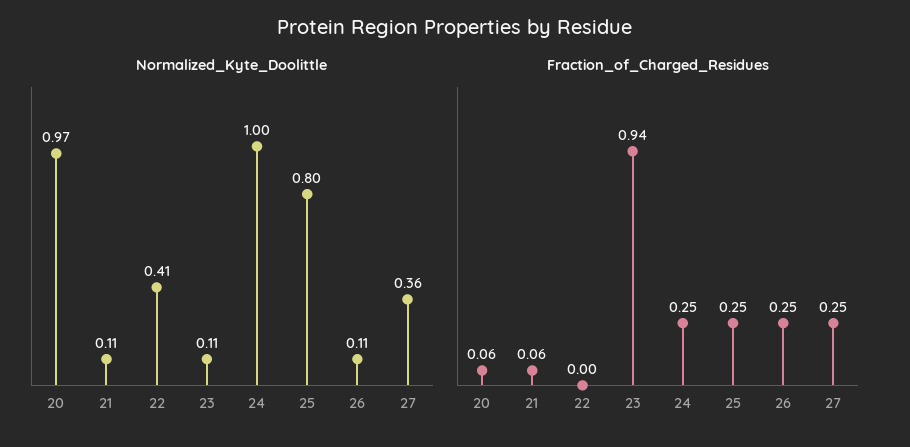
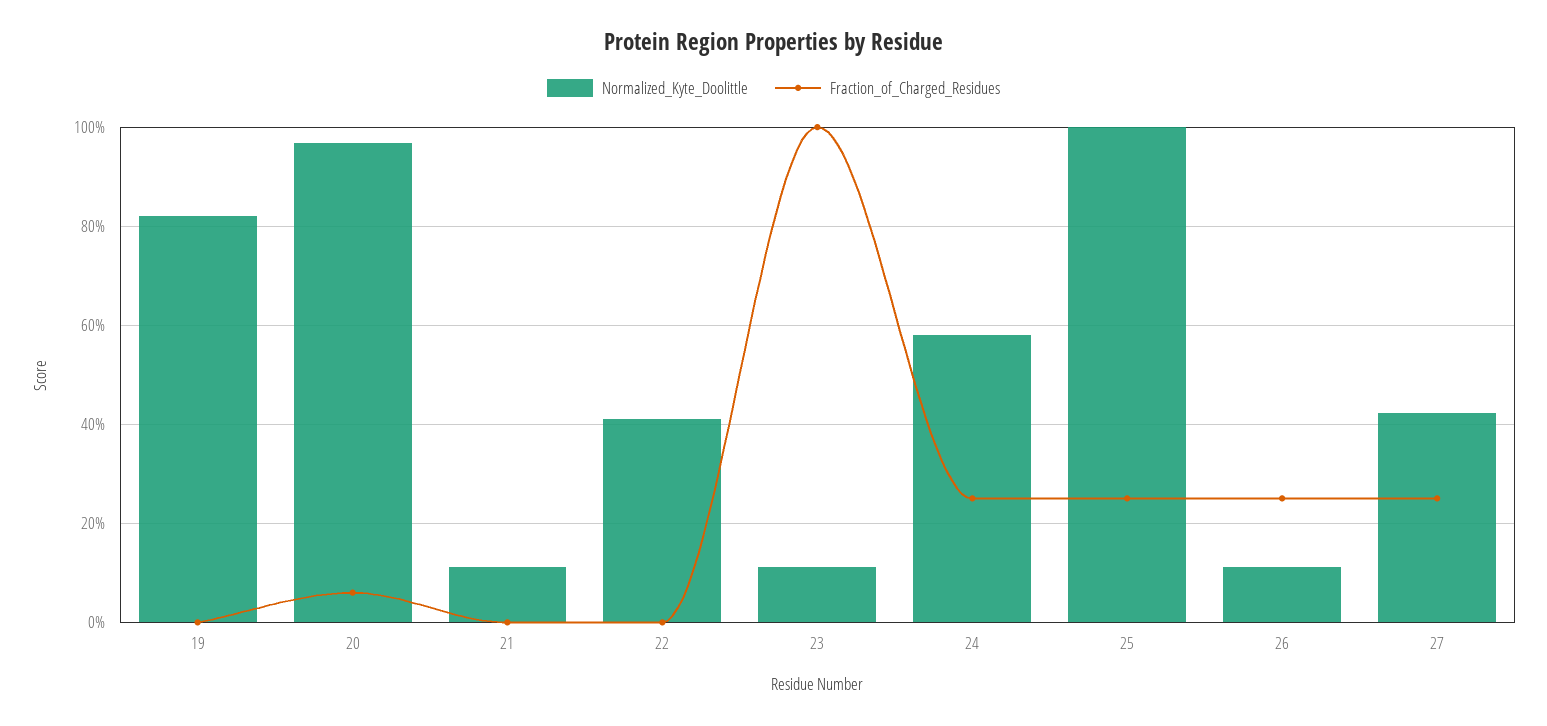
  {
    "Normalized_Kyte_Doolittle": {
      "20": 0.97,
      "21": 0.11,
      "22": 0.41,
      "23": 0.11,
-     "24": 1,
+     "24": 0.58,
-     "25": 0.8,
+     "25": 1,
      "26": 0.11,
-     "27": 0.36
+     "27": 0.42,
+     "19": 0.82
    },
    "Fraction_of_Charged_Residues": {
      "20": 0.06,
-     "21": 0.06,
+     "21": 0,
      "22": 0,
-     "23": 0.94,
+     "23": 1,
      "24": 0.25,
      "25": 0.25,
      "26": 0.25,
-     "27": 0.25
+     "27": 0.25,
+     "19": 0
    }
  }

